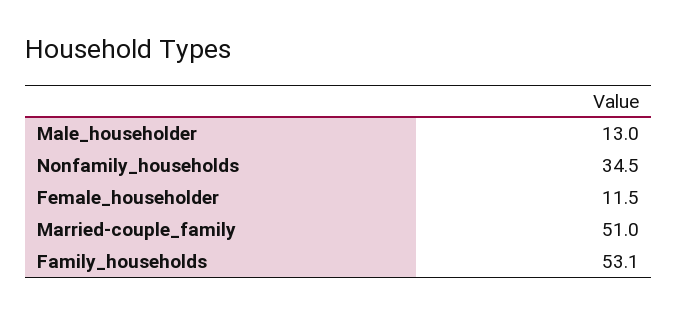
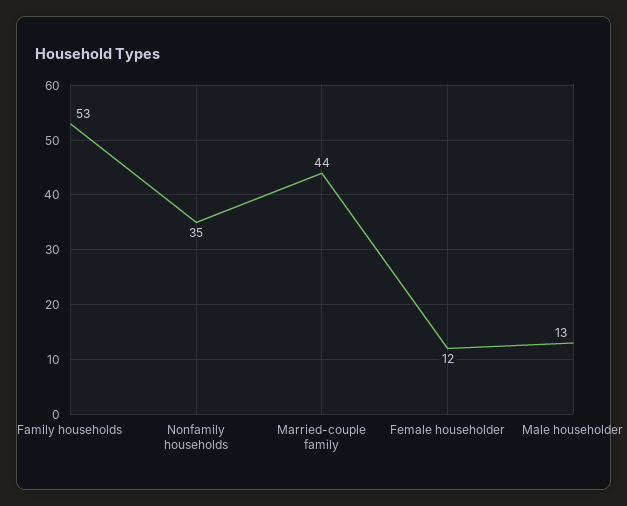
  {
    "Male_householder": 13,
    "Nonfamily_households": 34.5,
    "Female_householder": 11.5,
-   "Married-couple_family": 51,
+   "Married-couple_family": 44,
    "Family_households": 53.1
  }

